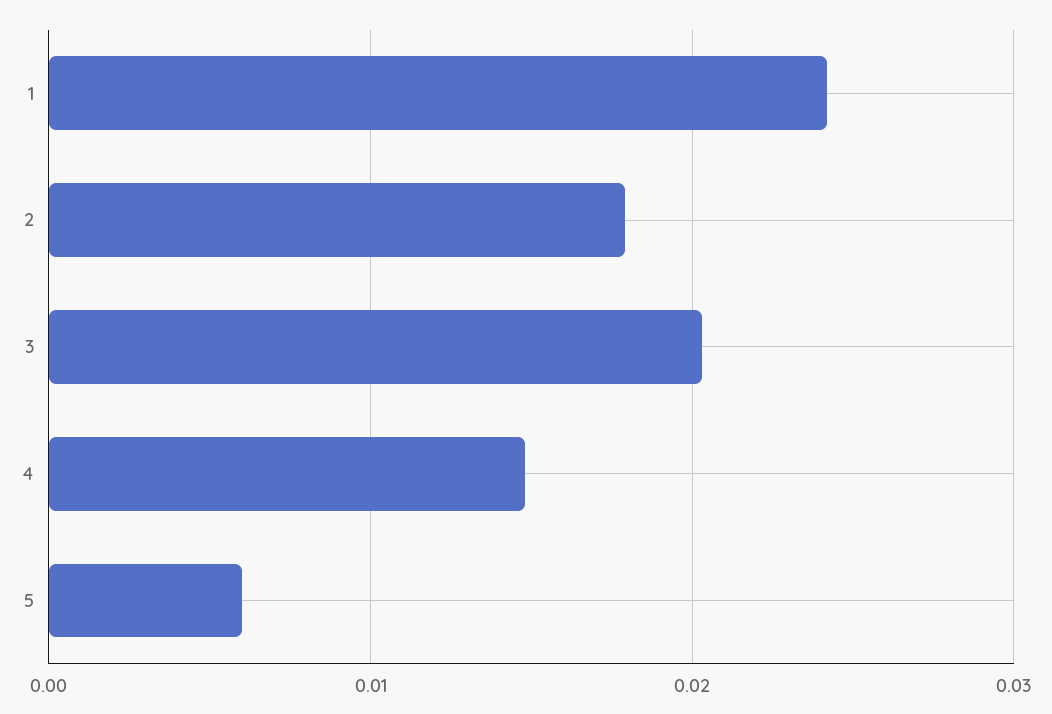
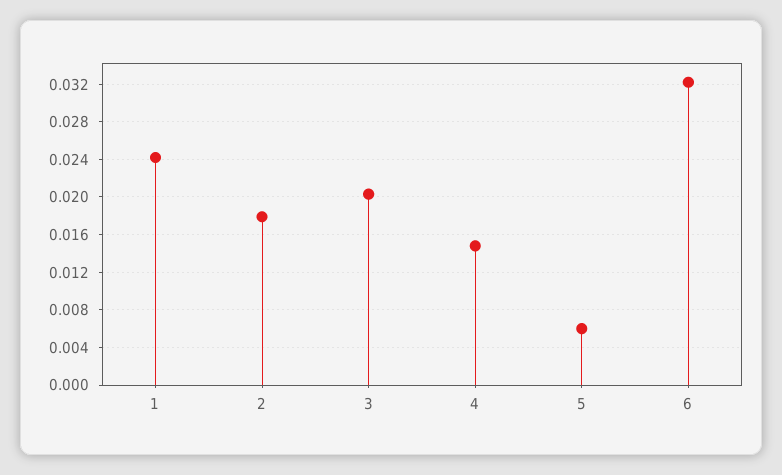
  {
    "1": 0.024,
    "2": 0.018,
    "3": 0.02,
    "4": 0.015,
-   "5": 0.006
+   "5": 0.006,
+   "6": 0.032
  }

